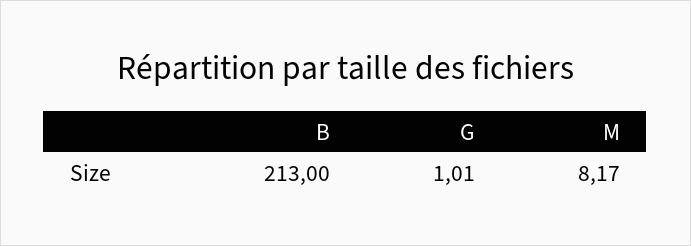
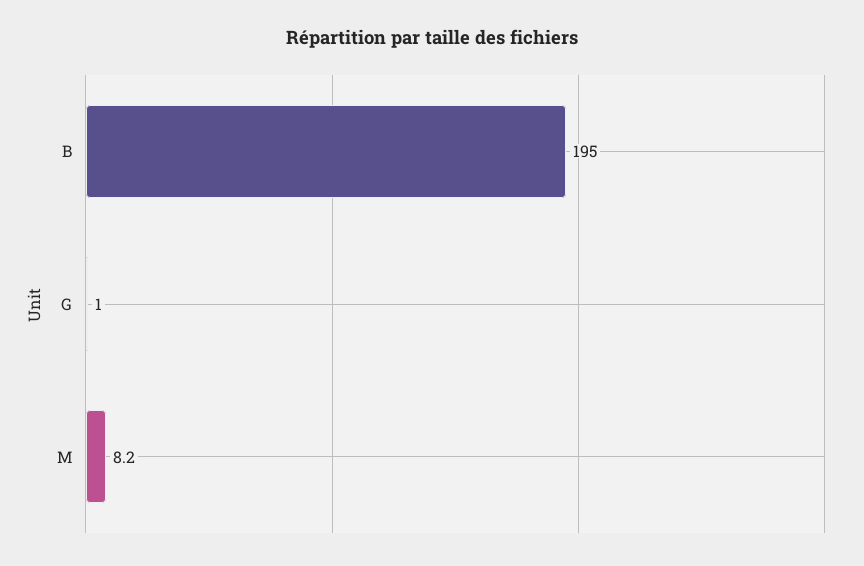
  {
-   "B": 213,
+   "B": 195,
    "G": 1.01,
    "M": 8.17
  }

